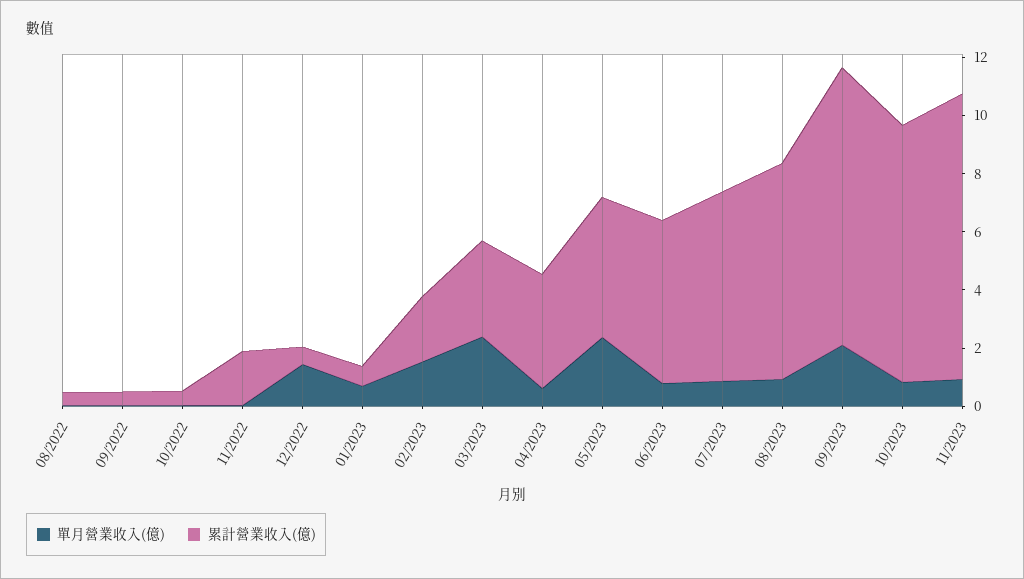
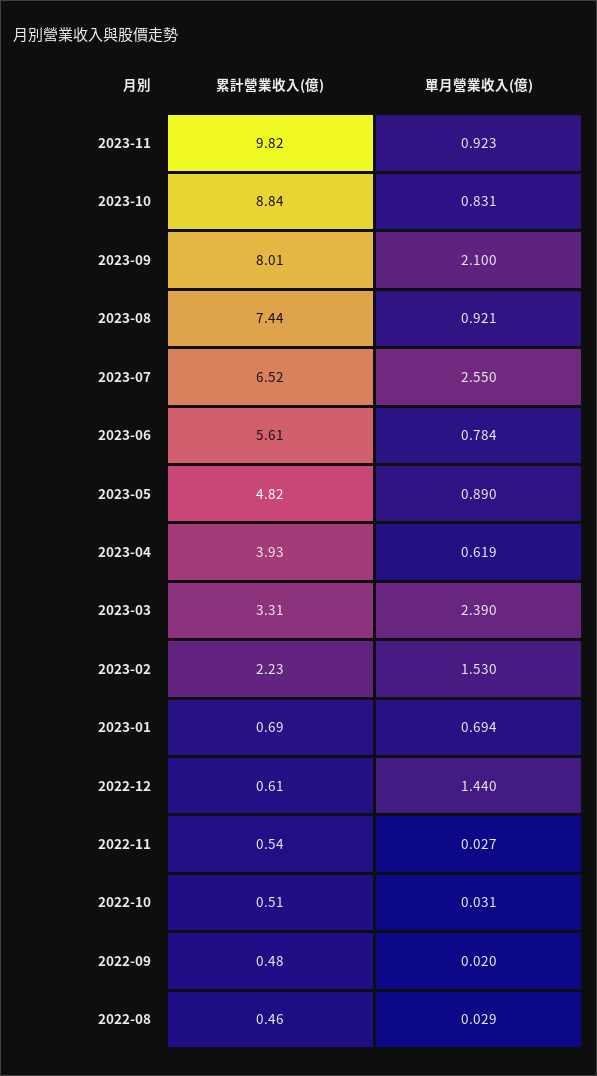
  {
    "單月營業收入(億)": {
      "08/2022": 0.029,
      "09/2022": 0.02,
      "10/2022": 0.031,
      "11/2022": 0.027,
      "12/2022": 1.44,
      "01/2023": 0.694,
      "02/2023": 1.53,
      "03/2023": 2.39,
      "04/2023": 0.619,
-     "05/2023": 2.5,
+     "05/2023": 0.89,
      "06/2023": 0.784,
-     "07/2023": 1,
+     "07/2023": 2.55,
      "08/2023": 0.921,
      "09/2023": 2.1,
      "10/2023": 0.831,
      "11/2023": 0.923
    },
    "累計營業收入(億)": {
      "08/2022": 0.46,
      "09/2022": 0.48,
      "10/2022": 0.51,
-     "11/2022": 2,
+     "11/2022": 0.54,
      "12/2022": 0.61,
      "01/2023": 0.69,
      "02/2023": 2.23,
      "03/2023": 3.31,
      "04/2023": 3.93,
      "05/2023": 4.82,
      "06/2023": 5.61,
      "07/2023": 6.52,
      "08/2023": 7.44,
-     "09/2023": 9.5,
+     "09/2023": 8.01,
      "10/2023": 8.84,
      "11/2023": 9.82
    }
  }

